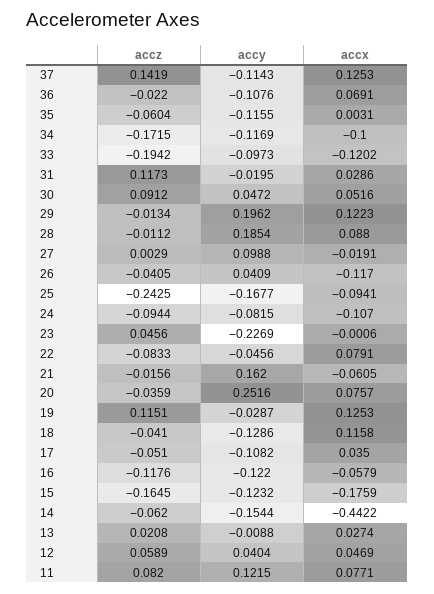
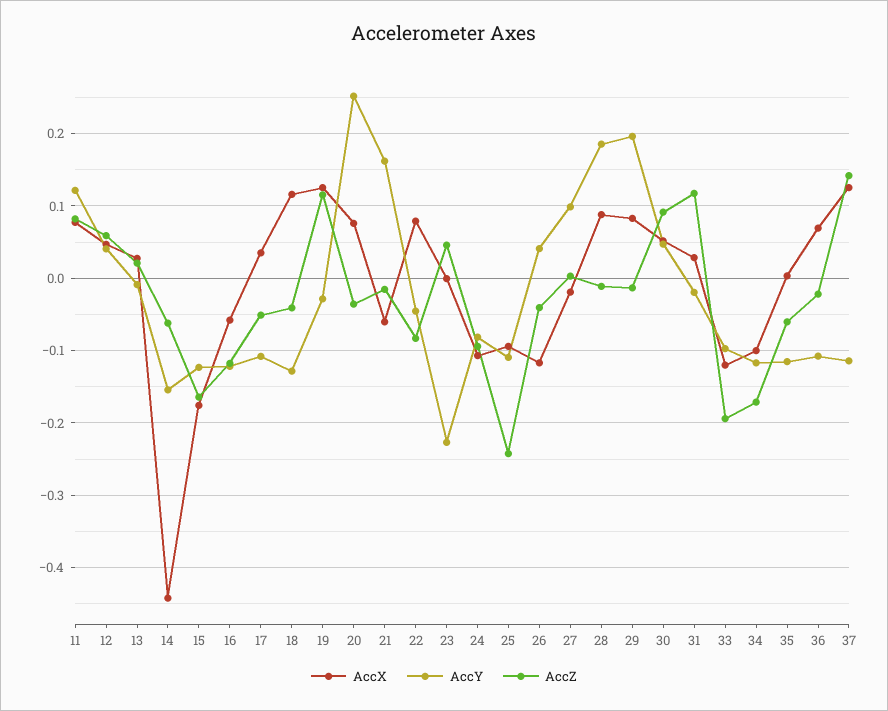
  {
    "accz": {
      "37": 0.1419,
      "36": -0.022,
      "35": -0.0604,
      "34": -0.1715,
      "33": -0.1942,
      "31": 0.1173,
      "30": 0.0912,
      "29": -0.0134,
      "28": -0.0112,
      "27": 0.0029,
      "26": -0.0405,
      "25": -0.2425,
      "24": -0.0944,
      "23": 0.0456,
      "22": -0.0833,
      "21": -0.0156,
      "20": -0.0359,
      "19": 0.1151,
      "18": -0.041,
      "17": -0.051,
      "16": -0.1176,
      "15": -0.1645,
      "14": -0.062,
      "13": 0.0208,
      "12": 0.0589,
      "11": 0.082
    },
    "accy": {
      "37": -0.1143,
      "36": -0.1076,
      "35": -0.1155,
      "34": -0.1169,
      "33": -0.0973,
      "31": -0.0195,
      "30": 0.0472,
      "29": 0.1962,
      "28": 0.1854,
      "27": 0.0988,
      "26": 0.0409,
-     "25": -0.1677,
+     "25": -0.11,
      "24": -0.0815,
      "23": -0.2269,
      "22": -0.0456,
      "21": 0.162,
      "20": 0.2516,
      "19": -0.0287,
      "18": -0.1286,
      "17": -0.1082,
      "16": -0.122,
      "15": -0.1232,
      "14": -0.1544,
      "13": -0.0088,
      "12": 0.0404,
      "11": 0.1215
    },
    "accx": {
      "37": 0.1253,
      "36": 0.0691,
      "35": 0.0031,
      "34": -0.1,
      "33": -0.1202,
      "31": 0.0286,
      "30": 0.0516,
-     "29": 0.1223,
+     "29": 0.08,
      "28": 0.088,
      "27": -0.0191,
      "26": -0.117,
      "25": -0.0941,
      "24": -0.107,
      "23": -0.0006,
      "22": 0.0791,
      "21": -0.0605,
      "20": 0.0757,
      "19": 0.1253,
      "18": 0.1158,
      "17": 0.035,
      "16": -0.0579,
      "15": -0.1759,
      "14": -0.4422,
      "13": 0.0274,
      "12": 0.0469,
      "11": 0.0771
    }
  }

